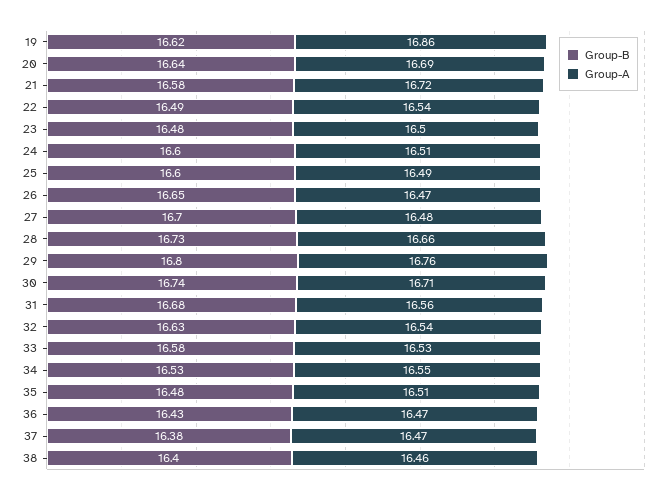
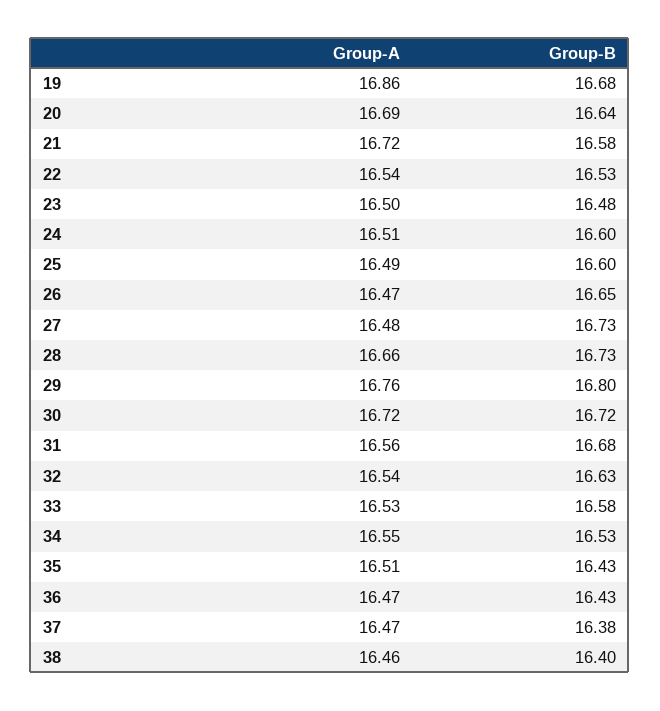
  {
    "Group-B": {
-     "19": 16.62,
+     "19": 16.68,
      "20": 16.64,
      "21": 16.58,
-     "22": 16.49,
+     "22": 16.53,
      "23": 16.48,
      "24": 16.6,
      "25": 16.6,
      "26": 16.65,
-     "27": 16.7,
+     "27": 16.73,
      "28": 16.73,
      "29": 16.8,
-     "30": 16.74,
+     "30": 16.72,
      "31": 16.68,
      "32": 16.63,
      "33": 16.58,
      "34": 16.53,
-     "35": 16.48,
+     "35": 16.43,
      "36": 16.43,
      "37": 16.38,
      "38": 16.4
    },
    "Group-A": {
      "19": 16.86,
      "20": 16.69,
      "21": 16.72,
      "22": 16.54,
      "23": 16.5,
      "24": 16.51,
      "25": 16.49,
      "26": 16.47,
      "27": 16.48,
      "28": 16.66,
      "29": 16.76,
-     "30": 16.71,
+     "30": 16.72,
      "31": 16.56,
      "32": 16.54,
      "33": 16.53,
      "34": 16.55,
      "35": 16.51,
      "36": 16.47,
      "37": 16.47,
      "38": 16.46
    }
  }

